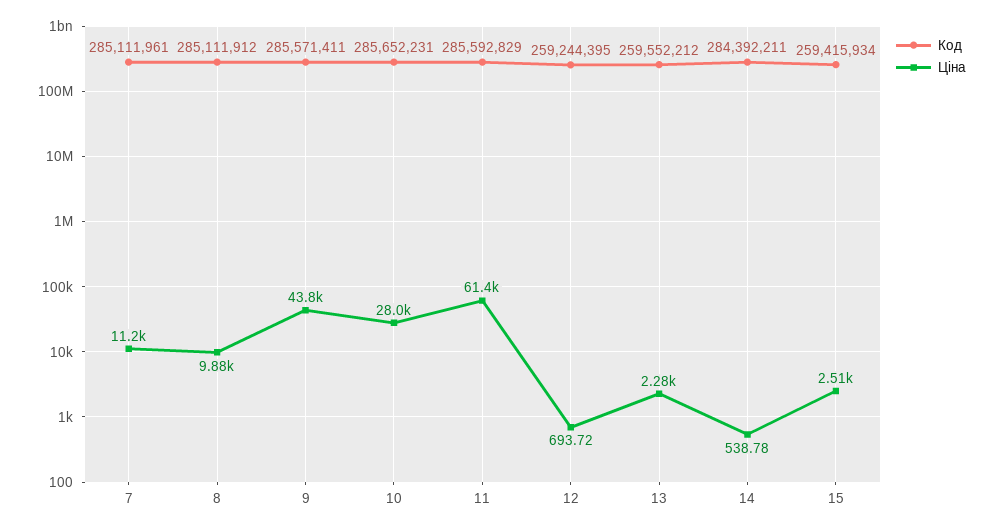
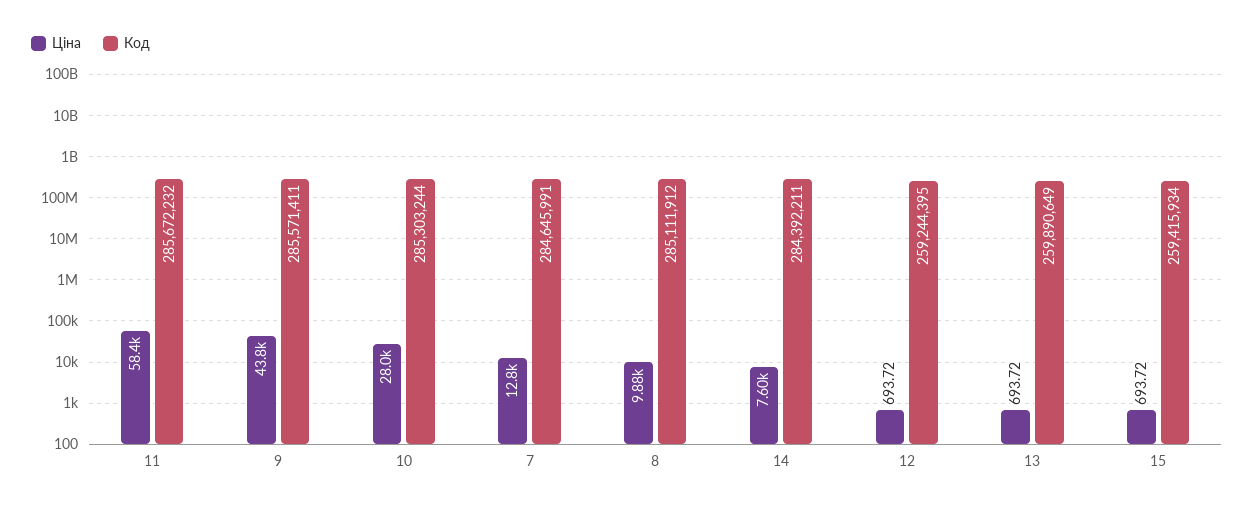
  {
    "Код": {
-     "7": 285111961,
+     "7": 284645991,
      "8": 285111912,
      "9": 285571411,
-     "10": 285652231,
+     "10": 285303244,
-     "11": 285592829,
+     "11": 285672232,
      "12": 259244395,
-     "13": 259552212,
+     "13": 259890649,
      "14": 284392211,
      "15": 259415934
    },
    "Ціна": {
-     "7": 11200,
+     "7": 12800,
      "8": 9880,
      "9": 43800,
      "10": 28000,
-     "11": 61400,
+     "11": 58400,
      "12": 693.72,
-     "13": 2280,
+     "13": 693.72,
-     "14": 538.78,
+     "14": 7600,
-     "15": 2510
+     "15": 693.72
    }
  }

